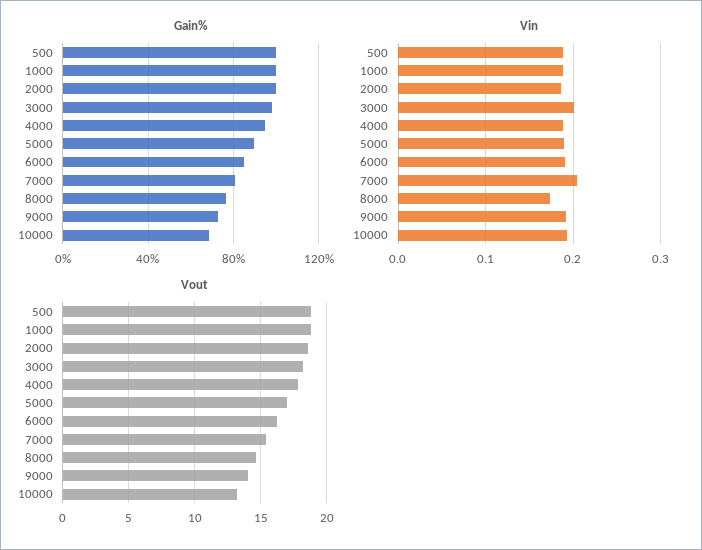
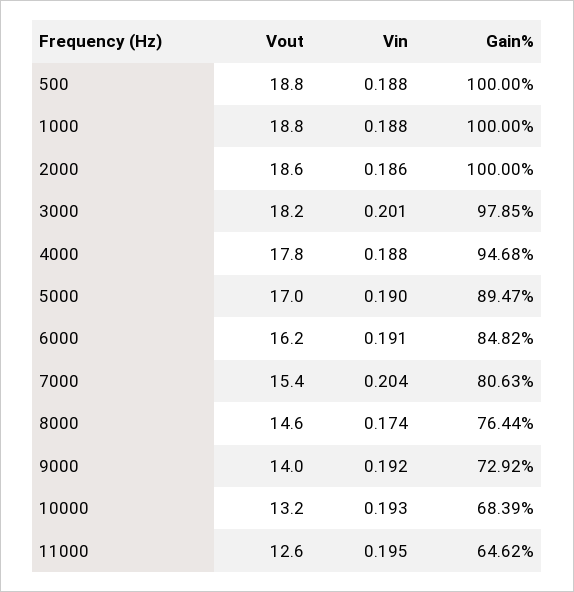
  {
    "Gain%": {
      "500": 100,
      "1000": 100,
      "2000": 100,
      "3000": 97.85,
      "4000": 94.68,
      "5000": 89.47,
      "6000": 84.82,
      "7000": 80.63,
      "8000": 76.44,
      "9000": 72.92,
-     "10000": 68.39
+     "10000": 68.39,
+     "11000": 64.62
    },
    "Vin": {
      "500": 0.188,
      "1000": 0.188,
      "2000": 0.186,
      "3000": 0.201,
      "4000": 0.188,
      "5000": 0.19,
      "6000": 0.191,
      "7000": 0.204,
      "8000": 0.174,
      "9000": 0.192,
-     "10000": 0.193
+     "10000": 0.193,
+     "11000": 0.195
    },
    "Vout": {
      "500": 18.8,
      "1000": 18.8,
      "2000": 18.6,
      "3000": 18.2,
      "4000": 17.8,
      "5000": 17,
      "6000": 16.2,
      "7000": 15.4,
      "8000": 14.6,
      "9000": 14,
-     "10000": 13.2
+     "10000": 13.2,
+     "11000": 12.6
    }
  }

